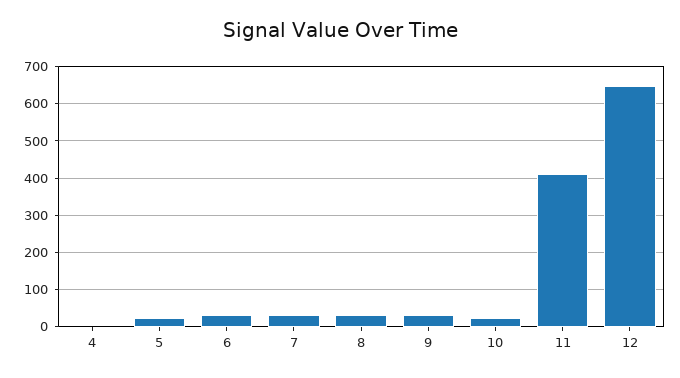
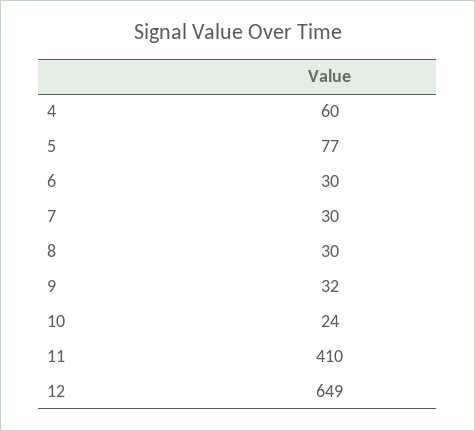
  {
-   "4": 0,
+   "4": 60,
-   "5": 20,
+   "5": 77,
    "6": 30,
    "7": 30,
    "8": 30,
    "9": 32,
    "10": 24,
    "11": 410,
    "12": 649
  }

